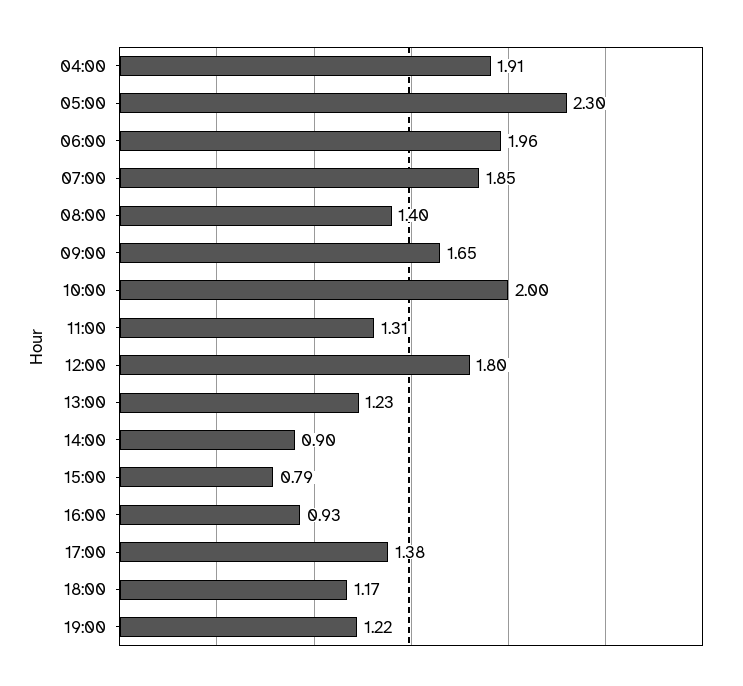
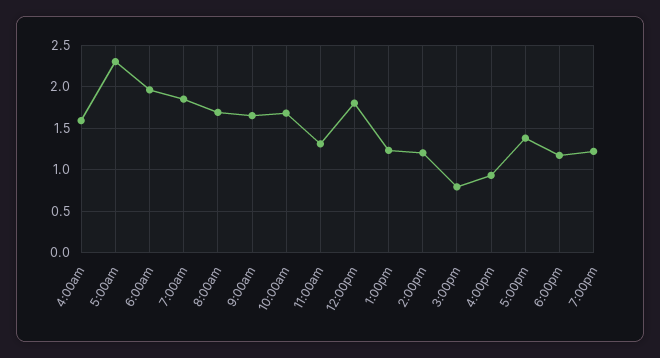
  {
-   "04:00": 1.91,
+   "04:00": 1.6,
    "05:00": 2.3,
    "06:00": 1.96,
    "07:00": 1.85,
-   "08:00": 1.4,
+   "08:00": 1.7,
    "09:00": 1.65,
-   "10:00": 2,
+   "10:00": 1.7,
    "11:00": 1.31,
    "12:00": 1.8,
    "13:00": 1.23,
-   "14:00": 0.9,
+   "14:00": 1.2,
    "15:00": 0.79,
    "16:00": 0.93,
    "17:00": 1.38,
    "18:00": 1.17,
    "19:00": 1.22
  }

